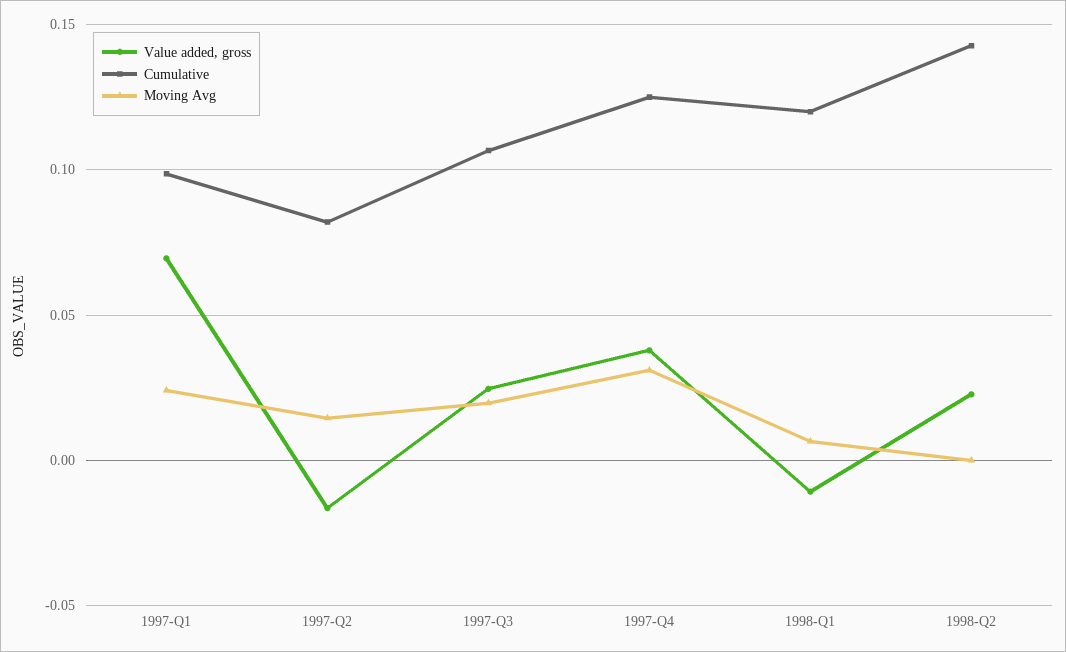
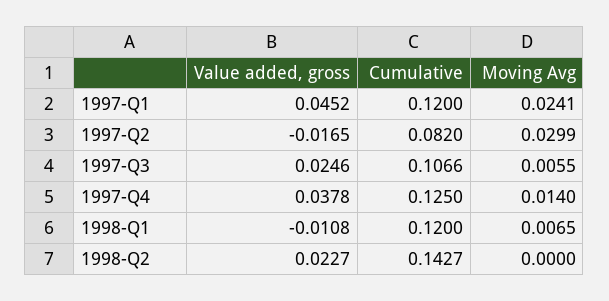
  {
    "Value added, gross": {
-     "1997-Q1": 0.07,
+     "1997-Q1": 0.0452,
      "1997-Q2": -0.0165,
      "1997-Q3": 0.0246,
      "1997-Q4": 0.0378,
      "1998-Q1": -0.0108,
      "1998-Q2": 0.0227
    },
    "Cumulative": {
-     "1997-Q1": 0.1,
+     "1997-Q1": 0.12,
      "1997-Q2": 0.082,
      "1997-Q3": 0.1066,
      "1997-Q4": 0.125,
      "1998-Q1": 0.12,
      "1998-Q2": 0.1427
    },
    "Moving Avg": {
      "1997-Q1": 0.0241,
-     "1997-Q2": 0.015,
+     "1997-Q2": 0.0299,
-     "1997-Q3": 0.02,
+     "1997-Q3": 0.0055,
-     "1997-Q4": 0.03,
+     "1997-Q4": 0.014,
      "1998-Q1": 0.0065,
      "1998-Q2": 0
    }
  }

